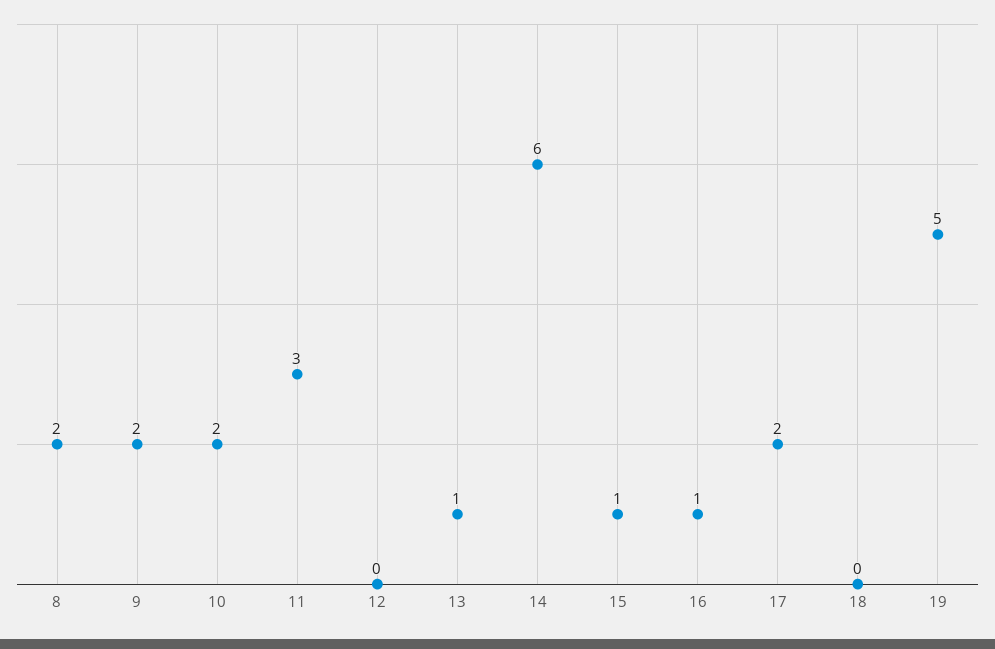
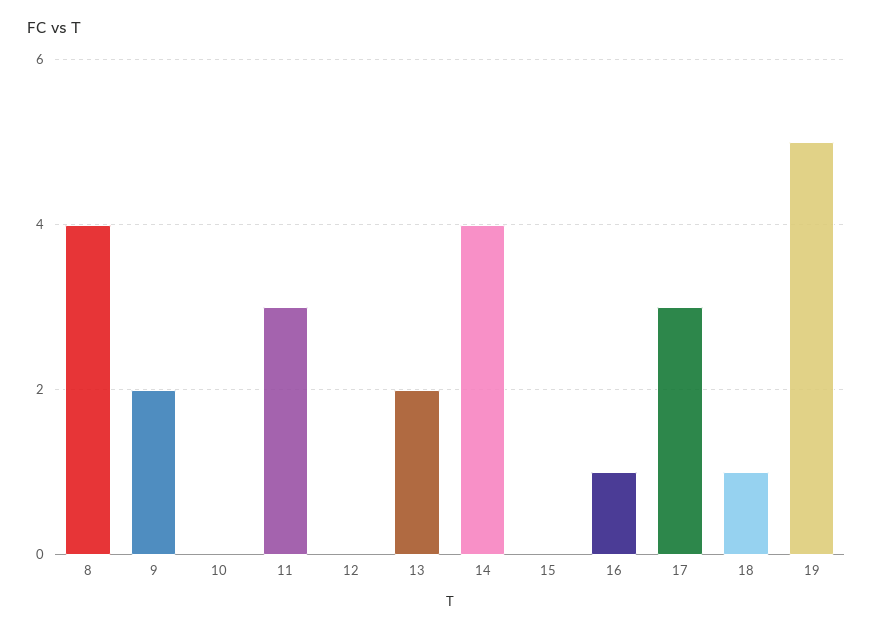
  {
-   "8": 2,
+   "8": 4,
    "9": 2,
-   "10": 2,
+   "10": 0,
    "11": 3,
    "12": 0,
-   "13": 1,
+   "13": 2,
-   "14": 6,
+   "14": 4,
-   "15": 1,
+   "15": 0,
    "16": 1,
-   "17": 2,
+   "17": 3,
-   "18": 0,
+   "18": 1,
    "19": 5
  }

